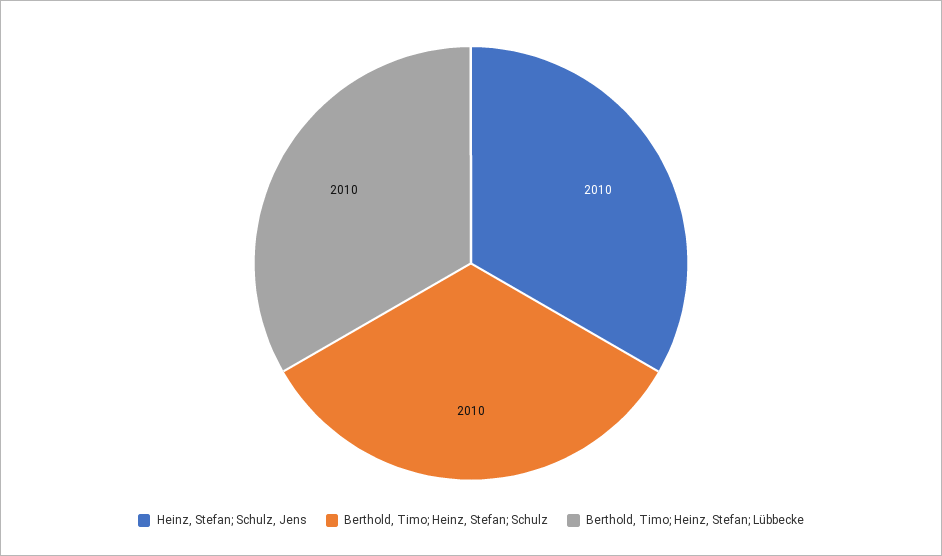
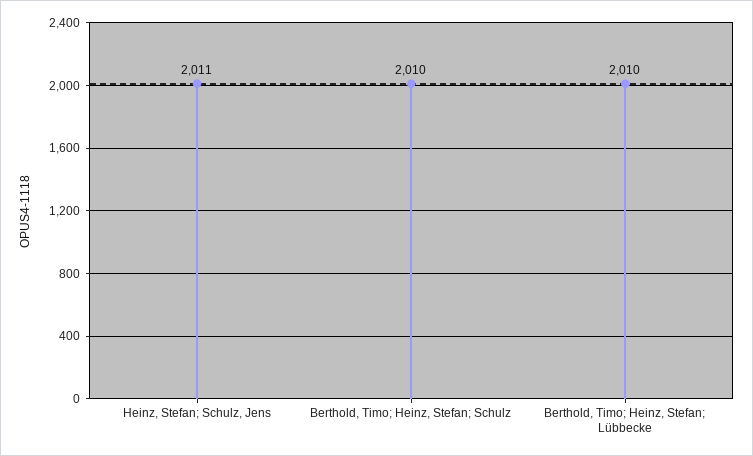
  {
-   "Heinz, Stefan; Schulz, Jens": 2010,
+   "Heinz, Stefan; Schulz, Jens": 2011,
    "Berthold, Timo; Heinz, Stefan; Schulz": 2010,
    "Berthold, Timo; Heinz, Stefan; Lübbecke": 2010
  }

